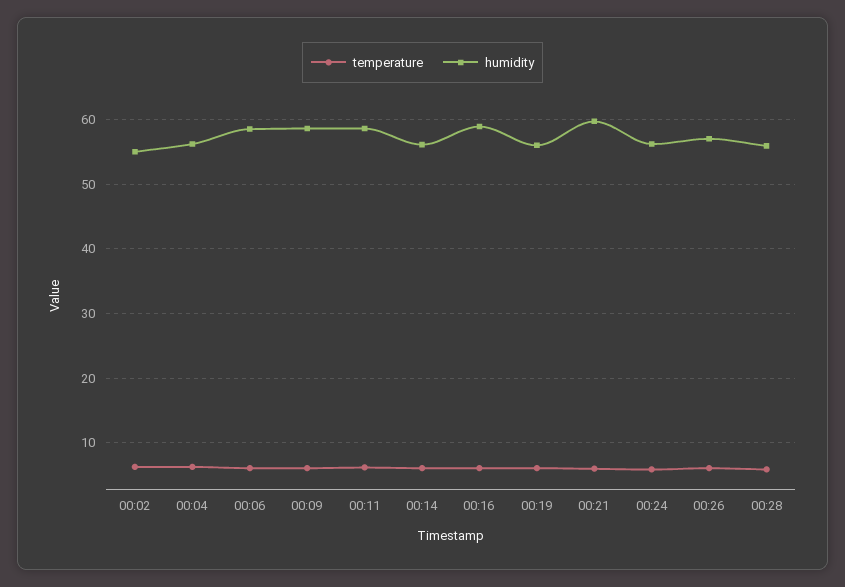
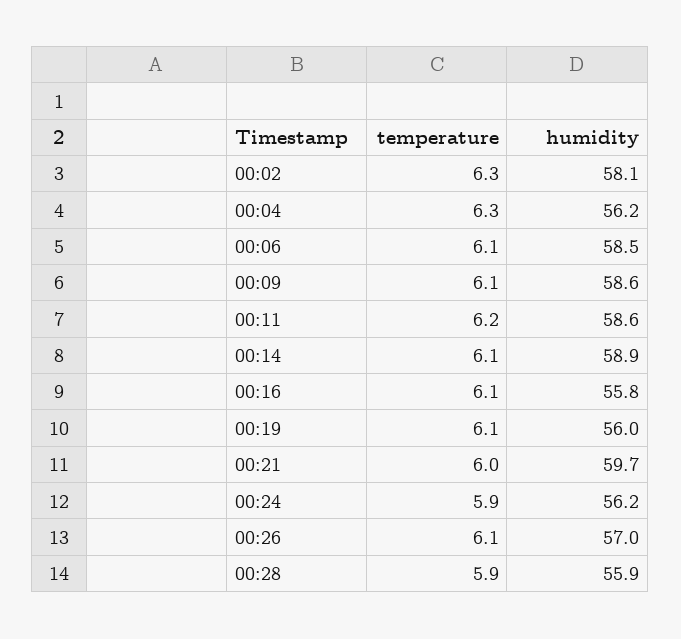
  {
    "temperature": {
      "00:02": 6.3,
      "00:04": 6.3,
      "00:06": 6.1,
      "00:09": 6.1,
      "00:11": 6.2,
      "00:14": 6.1,
      "00:16": 6.1,
      "00:19": 6.1,
      "00:21": 6,
      "00:24": 5.9,
      "00:26": 6.1,
      "00:28": 5.9
    },
    "humidity": {
-     "00:02": 55,
+     "00:02": 58.1,
      "00:04": 56.2,
      "00:06": 58.5,
      "00:09": 58.6,
      "00:11": 58.6,
-     "00:14": 56,
+     "00:14": 58.9,
-     "00:16": 59,
+     "00:16": 55.8,
      "00:19": 56,
      "00:21": 59.7,
      "00:24": 56.2,
      "00:26": 57,
      "00:28": 55.9
    }
  }

